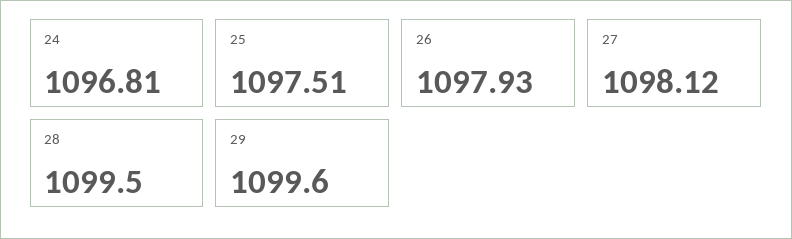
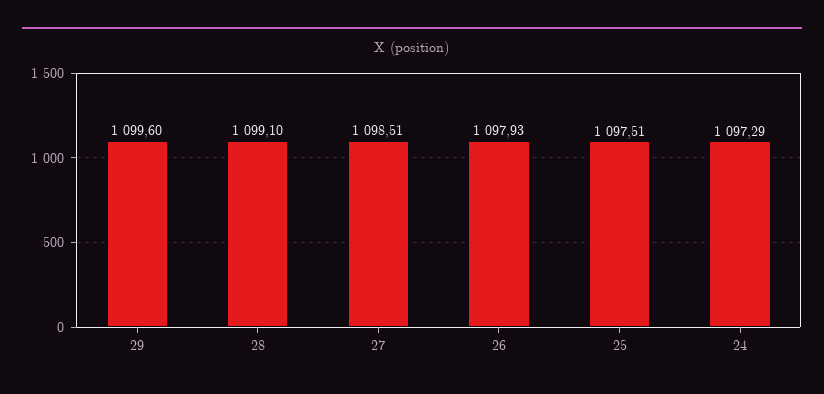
  {
-   "24": 1096.81,
+   "24": 1097.29,
    "25": 1097.51,
    "26": 1097.93,
-   "27": 1098.12,
+   "27": 1098.51,
-   "28": 1099.5,
+   "28": 1099.1,
    "29": 1099.6
  }

